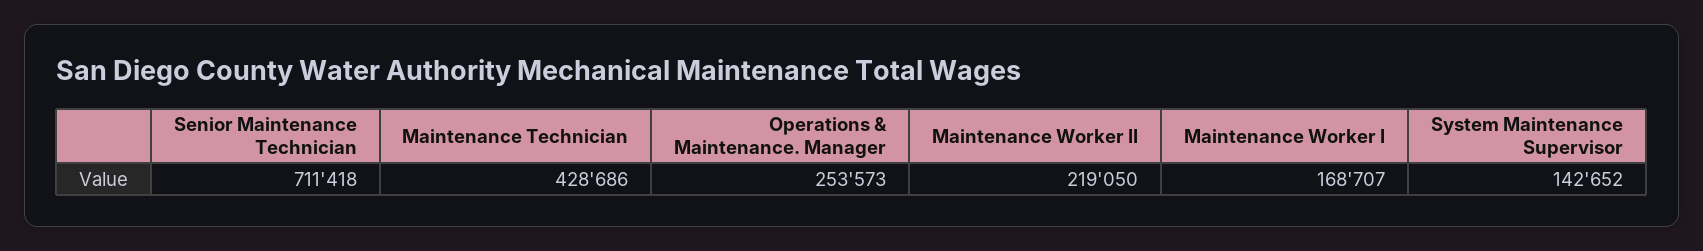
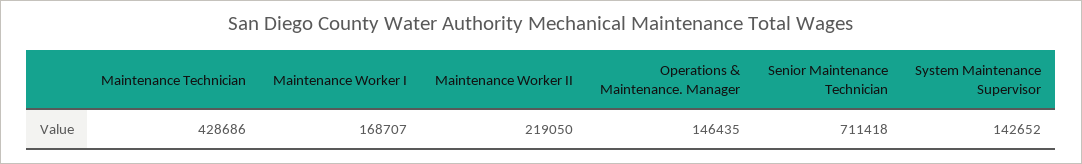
  {
    "Senior Maintenance Technician": 711418,
    "Maintenance Technician": 428686,
-   "Operations & Maintenance. Manager": 253573,
+   "Operations & Maintenance. Manager": 146435,
    "Maintenance Worker II": 219050,
    "Maintenance Worker I": 168707,
    "System Maintenance Supervisor": 142652
  }

